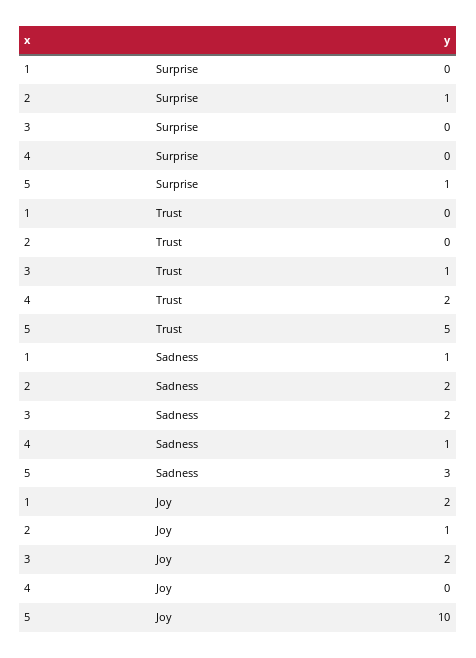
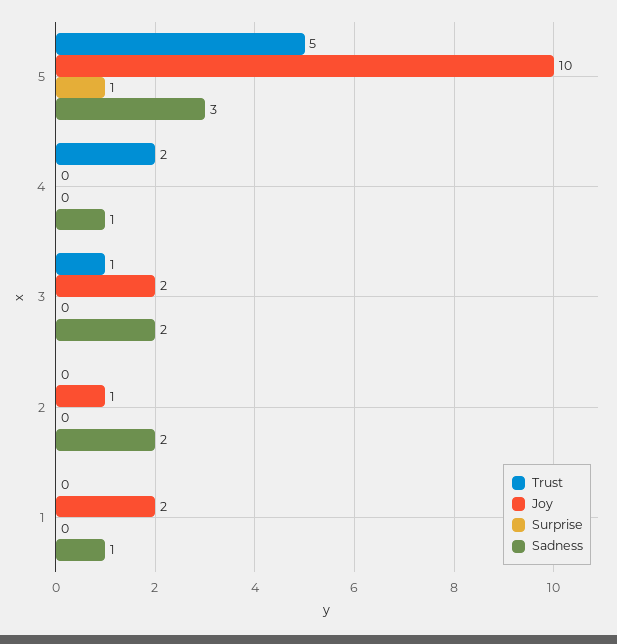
  {
    "Surprise": {
      "1": 0,
-     "2": 1,
+     "2": 0,
      "3": 0,
      "4": 0,
      "5": 1
    },
    "Trust": {
      "1": 0,
      "2": 0,
      "3": 1,
      "4": 2,
      "5": 5
    },
    "Sadness": {
      "1": 1,
      "2": 2,
      "3": 2,
      "4": 1,
      "5": 3
    },
    "Joy": {
      "1": 2,
      "2": 1,
      "3": 2,
      "4": 0,
      "5": 10
    }
  }

